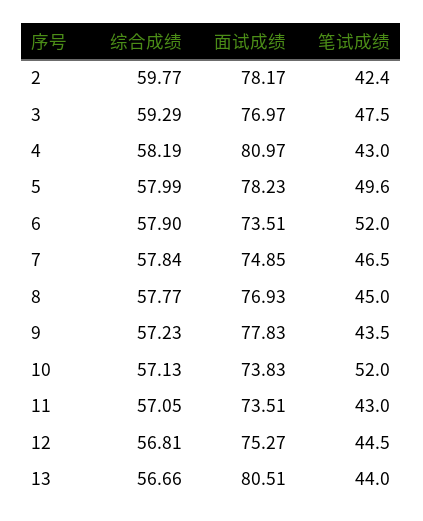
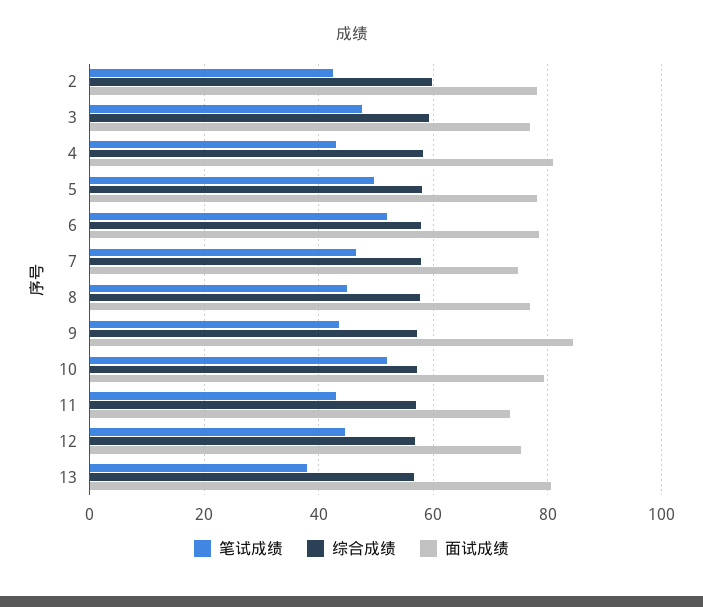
  {
    "综合成绩": {
      "2": 59.77,
      "3": 59.29,
      "4": 58.19,
      "5": 57.99,
      "6": 57.9,
      "7": 57.84,
      "8": 57.77,
      "9": 57.23,
      "10": 57.13,
      "11": 57.05,
      "12": 56.81,
      "13": 56.66
    },
    "面试成绩": {
      "2": 78.17,
      "3": 76.97,
      "4": 80.97,
      "5": 78.23,
-     "6": 73.51,
+     "6": 78,
      "7": 74.85,
      "8": 76.93,
-     "9": 77.83,
+     "9": 84,
-     "10": 73.83,
+     "10": 80,
      "11": 73.51,
      "12": 75.27,
      "13": 80.51
    },
    "笔试成绩": {
      "2": 42.4,
      "3": 47.5,
      "4": 43,
      "5": 49.6,
      "6": 52,
      "7": 46.5,
      "8": 45,
      "9": 43.5,
      "10": 52,
      "11": 43,
      "12": 44.5,
-     "13": 44
+     "13": 38
    }
  }

